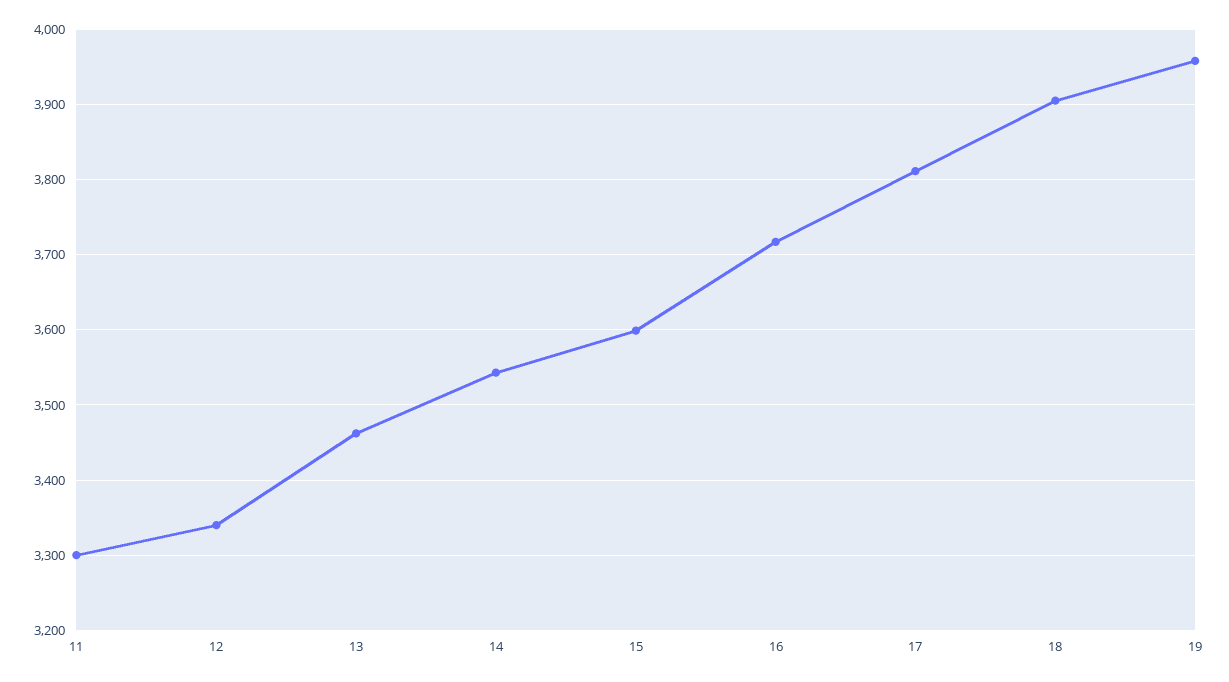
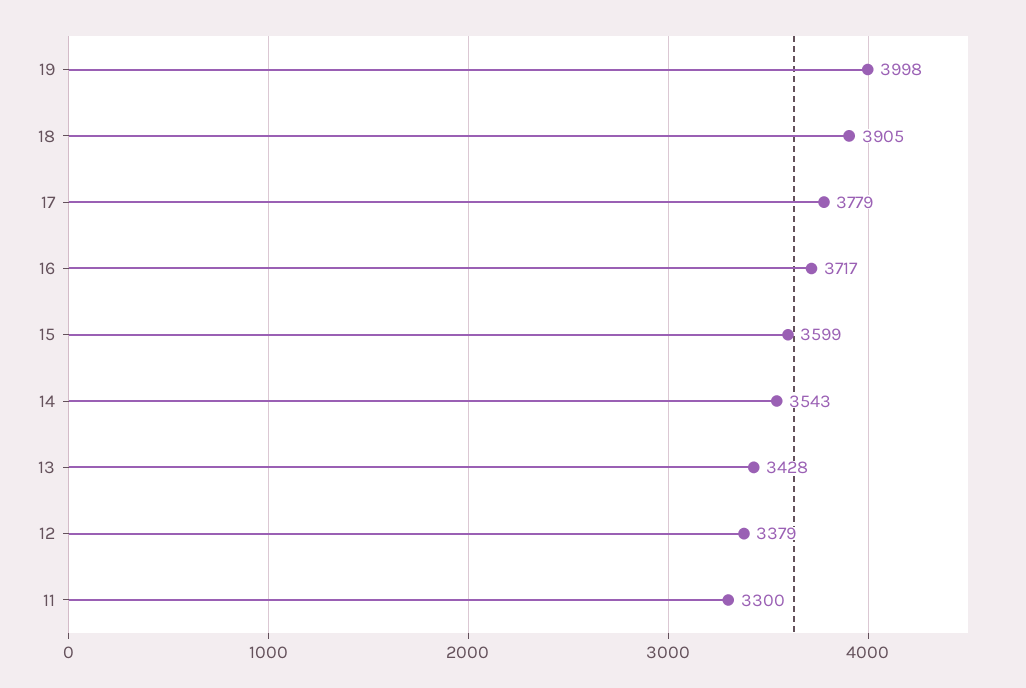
  {
    "11": 3300,
-   "12": 3340,
+   "12": 3379,
-   "13": 3460,
+   "13": 3428,
    "14": 3543,
    "15": 3599,
    "16": 3717,
-   "17": 3810,
+   "17": 3779,
    "18": 3905,
-   "19": 3960
+   "19": 3998
  }

